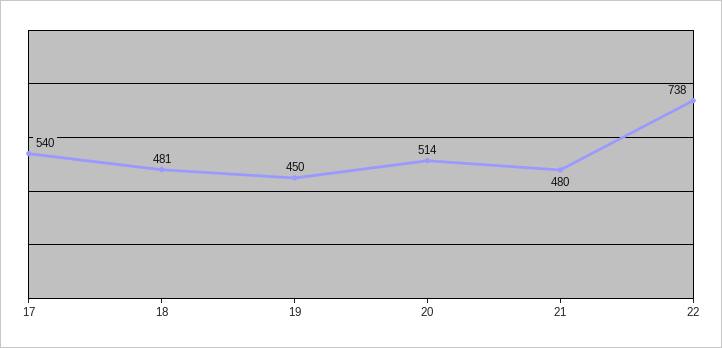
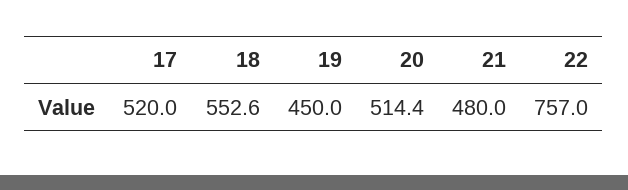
  {
-   "17": 540,
+   "17": 520,
-   "18": 481,
+   "18": 552.6,
    "19": 450,
    "20": 514.4,
    "21": 480,
-   "22": 738
+   "22": 757
  }

